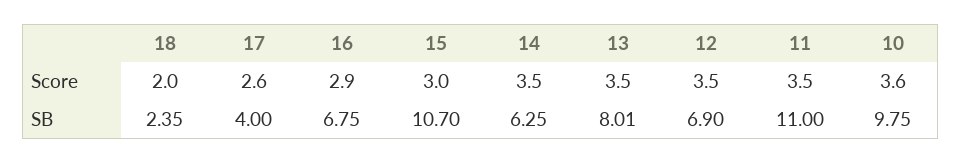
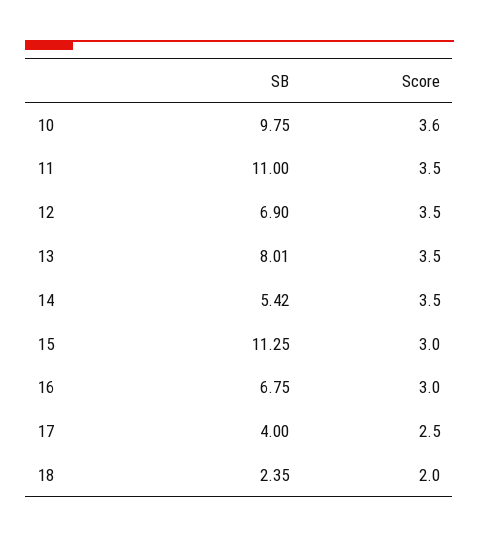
  {
    "18": {
      "Score": 2,
      "SB": 2.35
    },
    "17": {
-     "Score": 2.6,
+     "Score": 2.5,
      "SB": 4
    },
    "16": {
-     "Score": 2.9,
+     "Score": 3,
      "SB": 6.75
    },
    "15": {
      "Score": 3,
-     "SB": 10.7
+     "SB": 11.25
    },
    "14": {
      "Score": 3.5,
-     "SB": 6.25
+     "SB": 5.42
    },
    "13": {
      "Score": 3.5,
      "SB": 8.01
    },
    "12": {
      "Score": 3.5,
      "SB": 6.9
    },
    "11": {
      "Score": 3.5,
      "SB": 11
    },
    "10": {
      "Score": 3.6,
      "SB": 9.75
    }
  }

